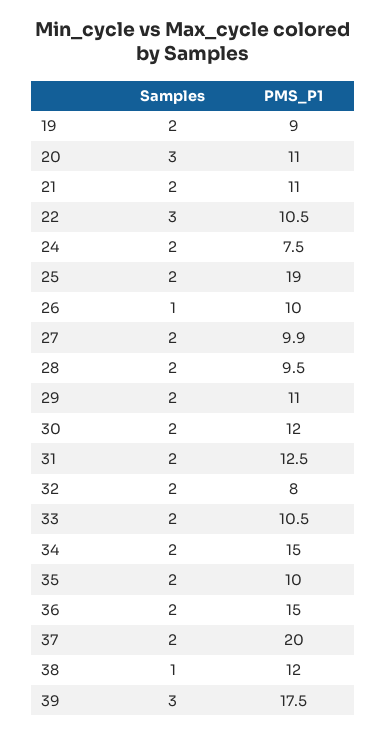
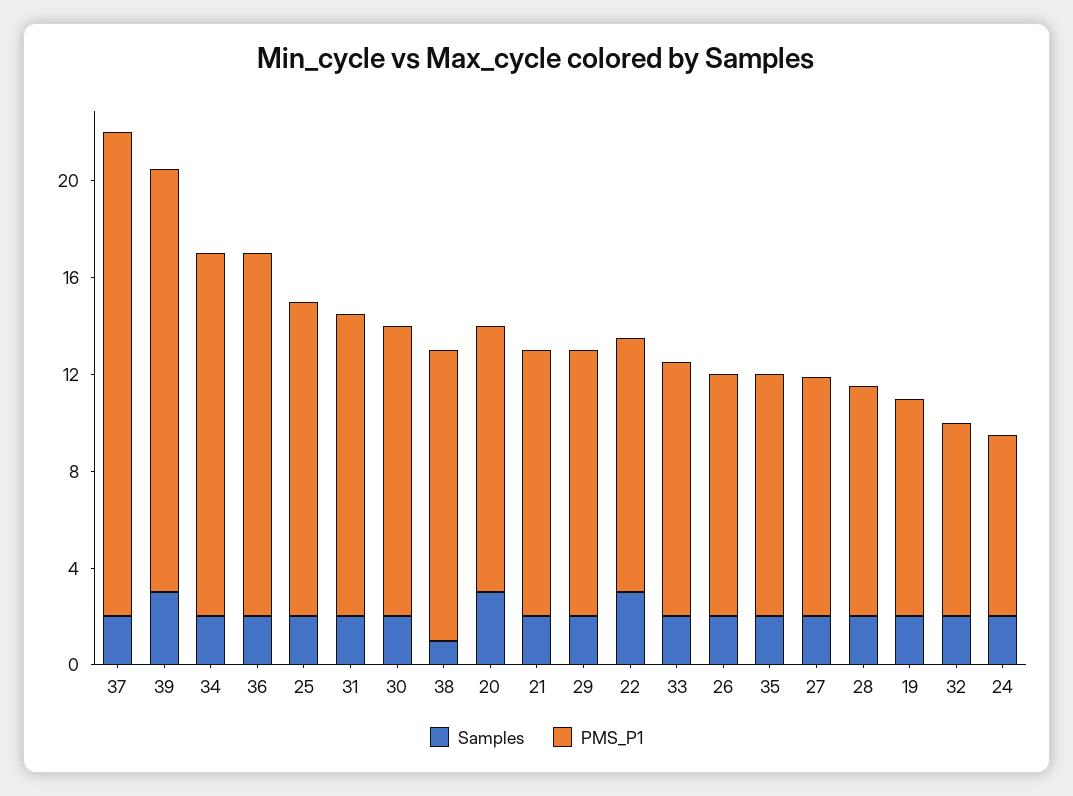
  {
    "Samples": {
      "19": 2,
      "20": 3,
      "21": 2,
      "22": 3,
      "24": 2,
      "25": 2,
-     "26": 1,
+     "26": 2,
      "27": 2,
      "28": 2,
      "29": 2,
      "30": 2,
      "31": 2,
      "32": 2,
      "33": 2,
      "34": 2,
      "35": 2,
      "36": 2,
      "37": 2,
      "38": 1,
      "39": 3
    },
    "PMS_P1": {
      "19": 9,
      "20": 11,
      "21": 11,
      "22": 10.5,
      "24": 7.5,
-     "25": 19,
+     "25": 13,
      "26": 10,
      "27": 9.9,
      "28": 9.5,
      "29": 11,
      "30": 12,
      "31": 12.5,
      "32": 8,
      "33": 10.5,
      "34": 15,
      "35": 10,
      "36": 15,
      "37": 20,
      "38": 12,
      "39": 17.5
    }
  }

